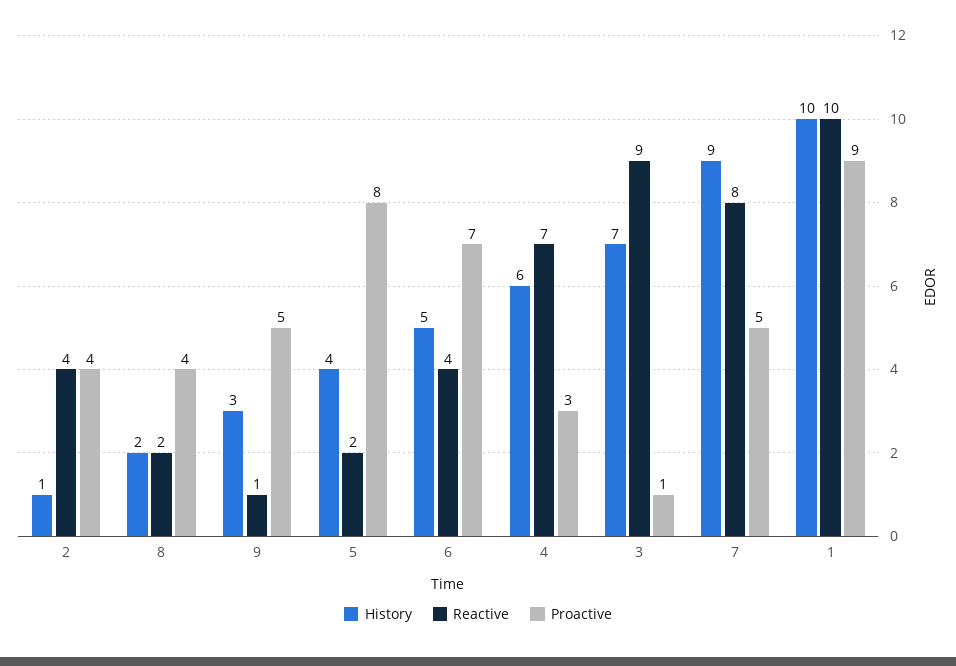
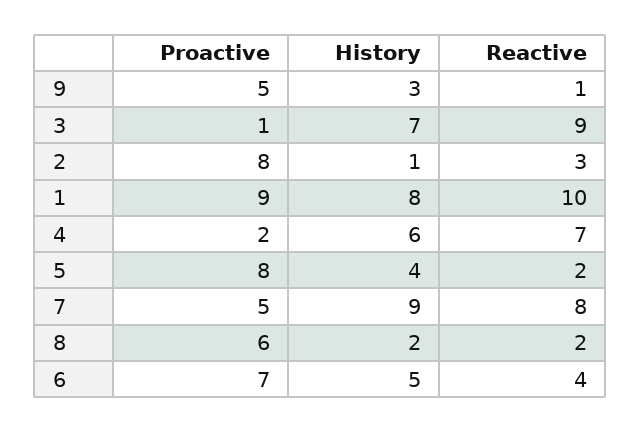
  {
    "History": {
      "2": 1,
      "8": 2,
      "9": 3,
      "5": 4,
      "6": 5,
      "4": 6,
      "3": 7,
      "7": 9,
-     "1": 10
+     "1": 8
    },
    "Reactive": {
-     "2": 4,
+     "2": 3,
      "8": 2,
      "9": 1,
      "5": 2,
      "6": 4,
      "4": 7,
      "3": 9,
      "7": 8,
      "1": 10
    },
    "Proactive": {
-     "2": 4,
+     "2": 8,
-     "8": 4,
+     "8": 6,
      "9": 5,
      "5": 8,
      "6": 7,
-     "4": 3,
+     "4": 2,
      "3": 1,
      "7": 5,
      "1": 9
    }
  }

